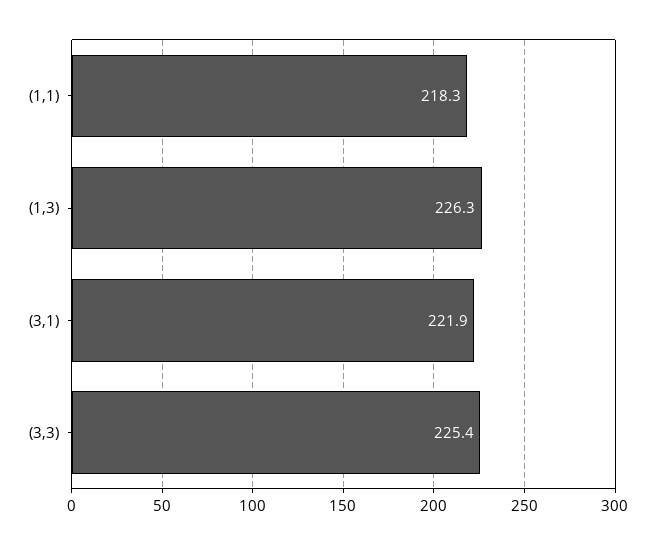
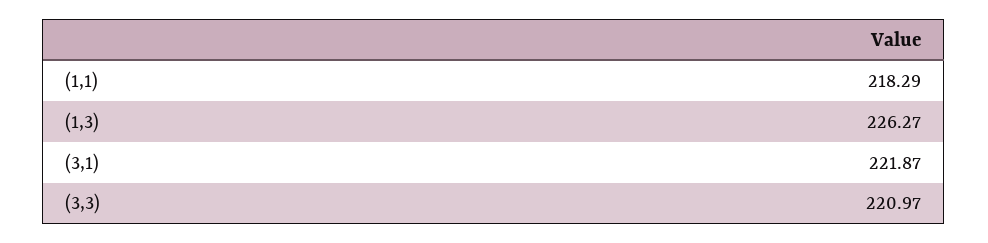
  {
    "(1,1)": 218.29,
    "(1,3)": 226.27,
    "(3,1)": 221.87,
-   "(3,3)": 225.4
+   "(3,3)": 220.97
  }

